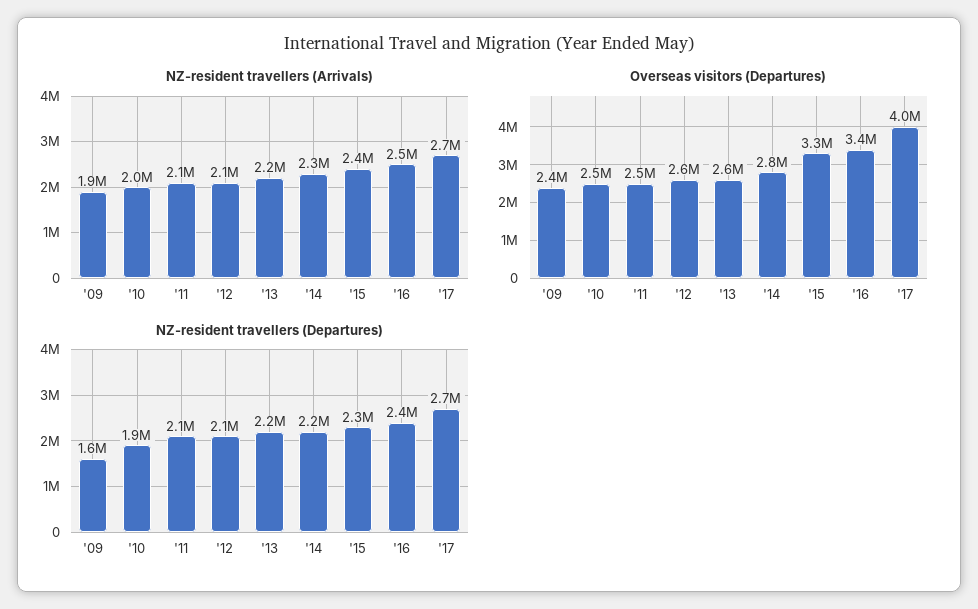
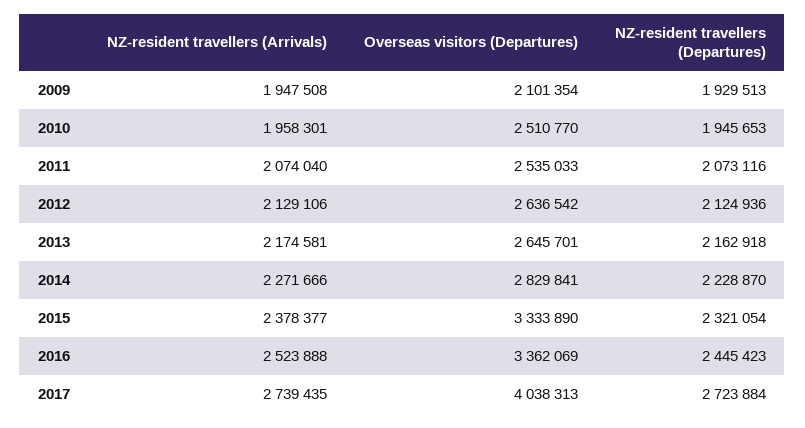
  {
    "NZ-resident travellers (Arrivals)": {
      "'09": 1947508,
      "'10": 1958301,
      "'11": 2074040,
      "'12": 2129106,
      "'13": 2174581,
      "'14": 2271666,
      "'15": 2378377,
      "'16": 2523888,
      "'17": 2739435
    },
    "Overseas visitors (Departures)": {
-     "'09": 2400000,
+     "'09": 2101354,
      "'10": 2510770,
      "'11": 2535033,
      "'12": 2636542,
      "'13": 2645701,
      "'14": 2829841,
      "'15": 3333890,
      "'16": 3362069,
      "'17": 4038313
    },
    "NZ-resident travellers (Departures)": {
-     "'09": 1600000,
+     "'09": 1929513,
      "'10": 1945653,
      "'11": 2073116,
      "'12": 2124936,
      "'13": 2162918,
      "'14": 2228870,
      "'15": 2321054,
      "'16": 2445423,
      "'17": 2723884
    }
  }

